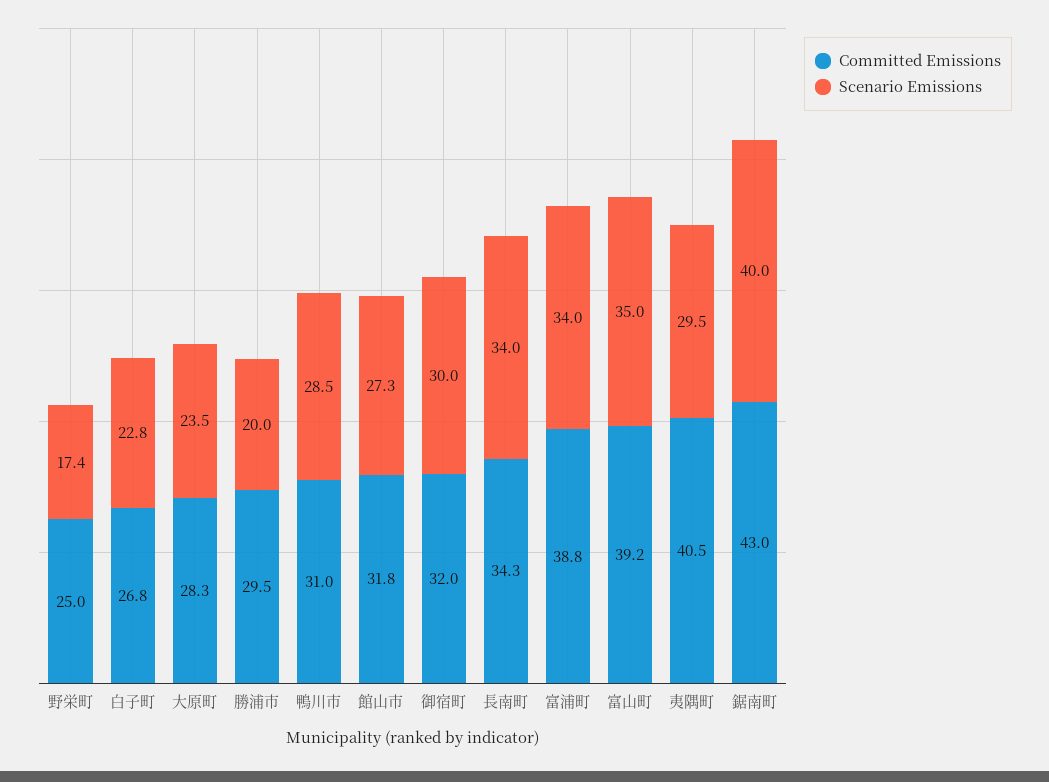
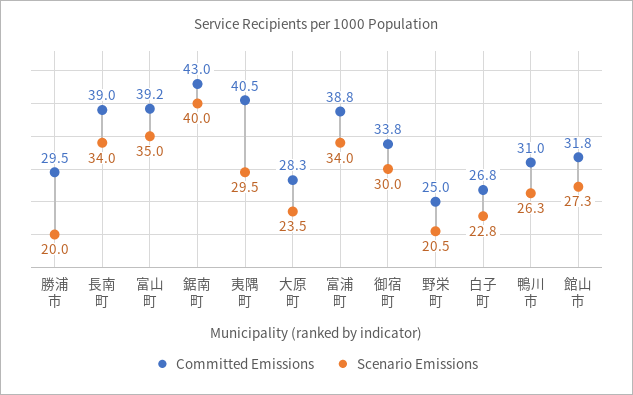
  {
    "Committed Emissions": {
      "野栄町": 25,
      "白子町": 26.8,
      "大原町": 28.3,
      "勝浦市": 29.5,
      "鴨川市": 31,
      "館山市": 31.8,
-     "御宿町": 32,
+     "御宿町": 33.8,
-     "長南町": 34.3,
+     "長南町": 39,
      "富浦町": 38.8,
      "富山町": 39.2,
      "夷隅町": 40.5,
      "鋸南町": 43
    },
    "Scenario Emissions": {
-     "野栄町": 17.4,
+     "野栄町": 20.5,
      "白子町": 22.8,
      "大原町": 23.5,
      "勝浦市": 20,
-     "鴨川市": 28.5,
+     "鴨川市": 26.3,
      "館山市": 27.3,
      "御宿町": 30,
      "長南町": 34,
      "富浦町": 34,
      "富山町": 35,
      "夷隅町": 29.5,
      "鋸南町": 40
    }
  }

